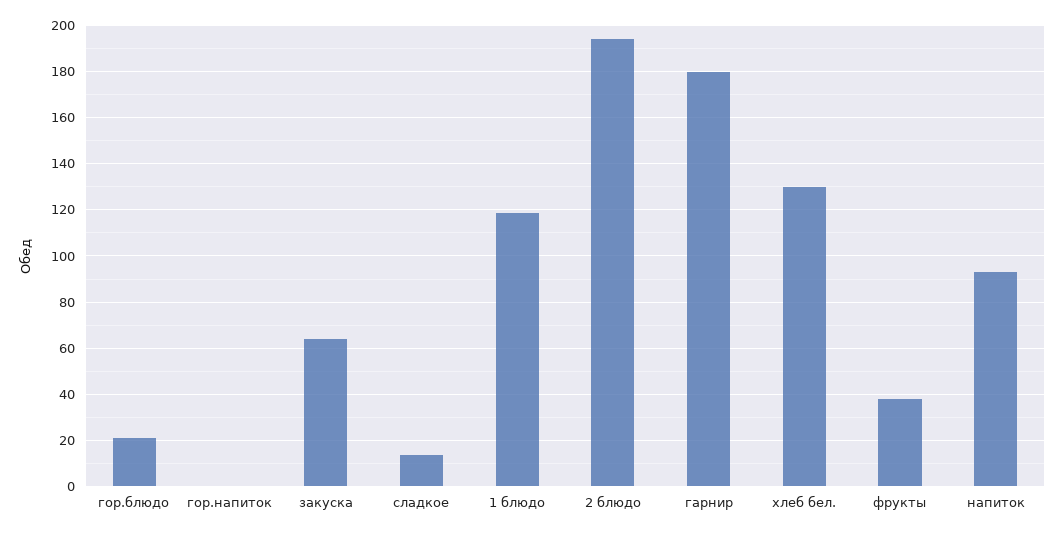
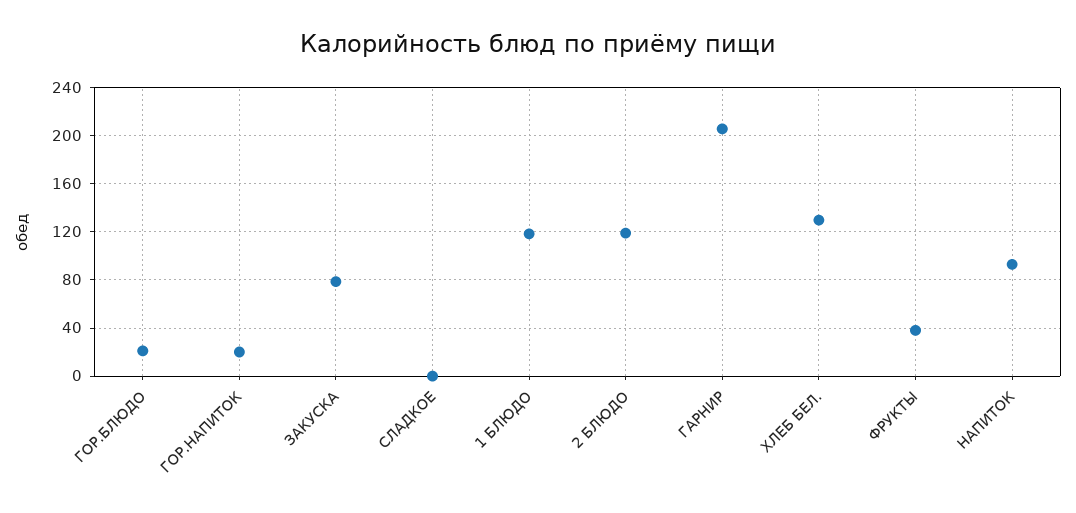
  {
    "гор.блюдо": 20,
-   "гор.напиток": 0,
+   "гор.напиток": 20,
-   "закуска": 65,
+   "закуска": 80,
-   "сладкое": 15,
+   "сладкое": 0,
    "1 блюдо": 120,
-   "2 блюдо": 195,
+   "2 блюдо": 120,
-   "гарнир": 180,
+   "гарнир": 205,
    "хлеб бел.": 130,
    "фрукты": 40,
    "напиток": 95
  }

